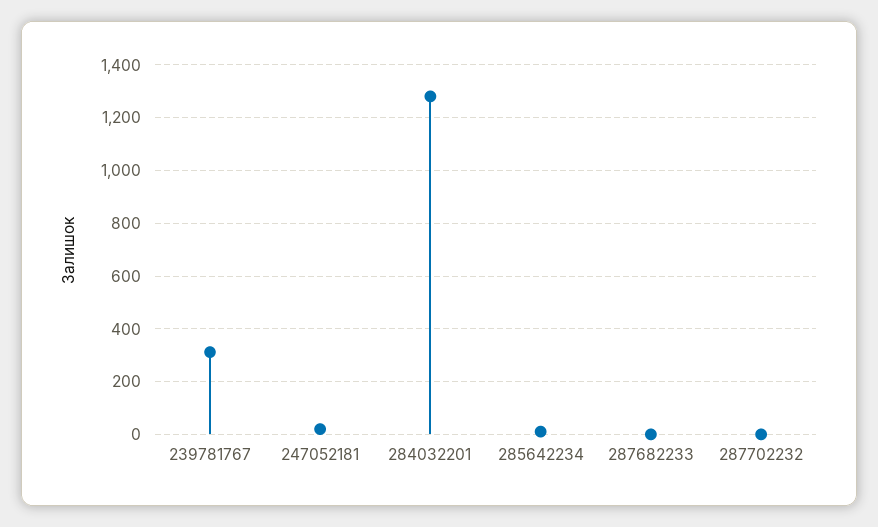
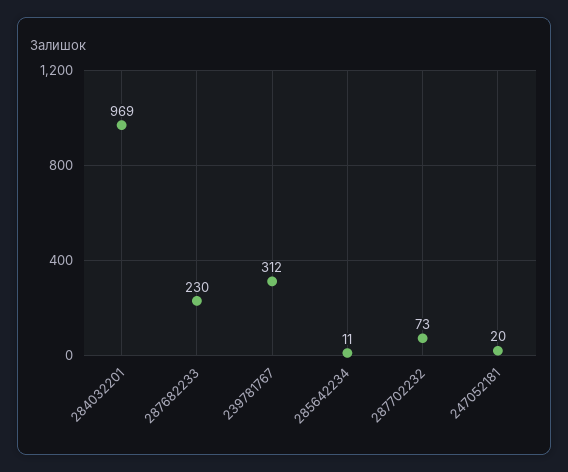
  {
    "239781767": 312,
    "247052181": 20,
-   "284032201": 1275,
+   "284032201": 969,
    "285642234": 11,
-   "287682233": 0,
+   "287682233": 230,
-   "287702232": 0
+   "287702232": 73
  }

